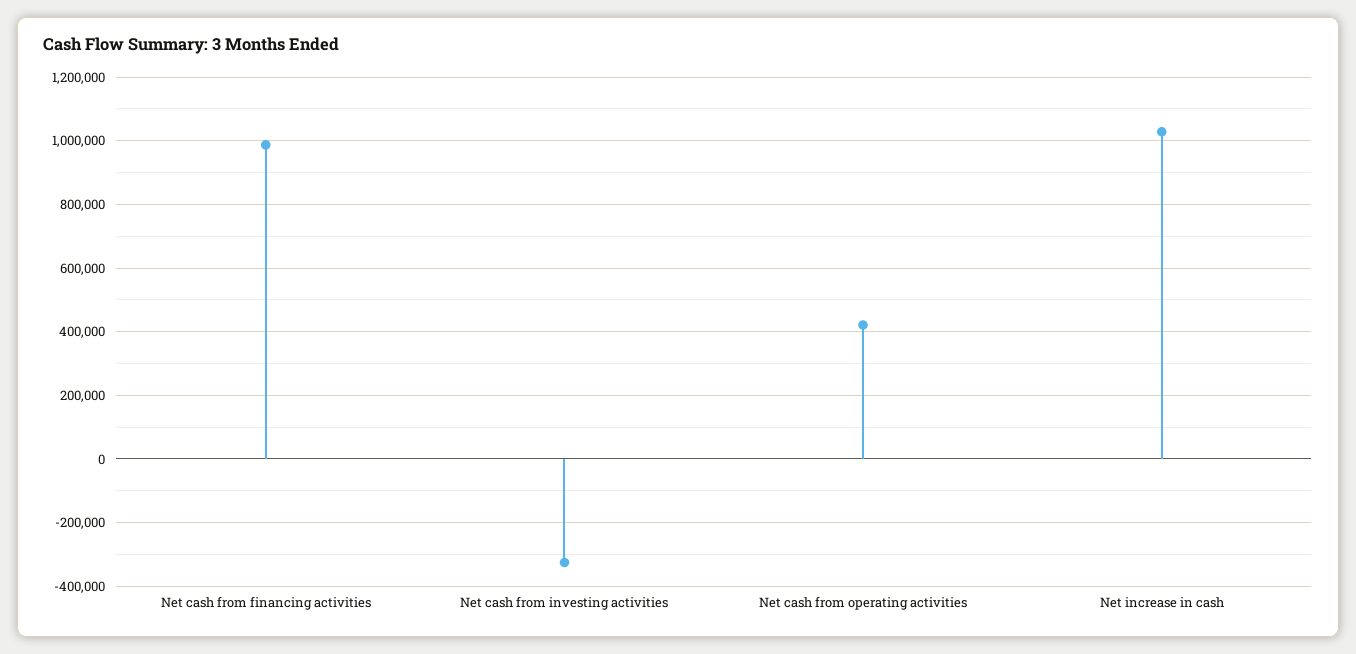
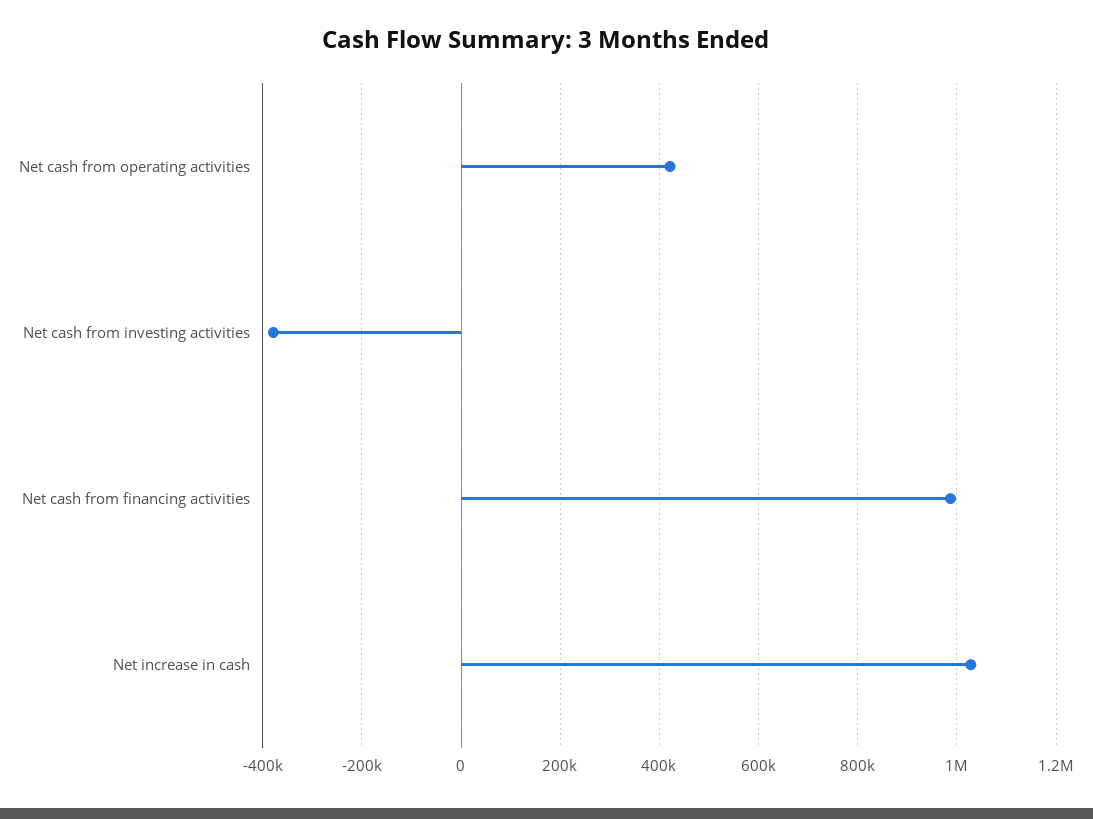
  {
    "Net cash from financing activities": 980000,
-   "Net cash from investing activities": -320000,
+   "Net cash from investing activities": -380000,
    "Net cash from operating activities": 420000,
    "Net increase in cash": 1020000
  }

